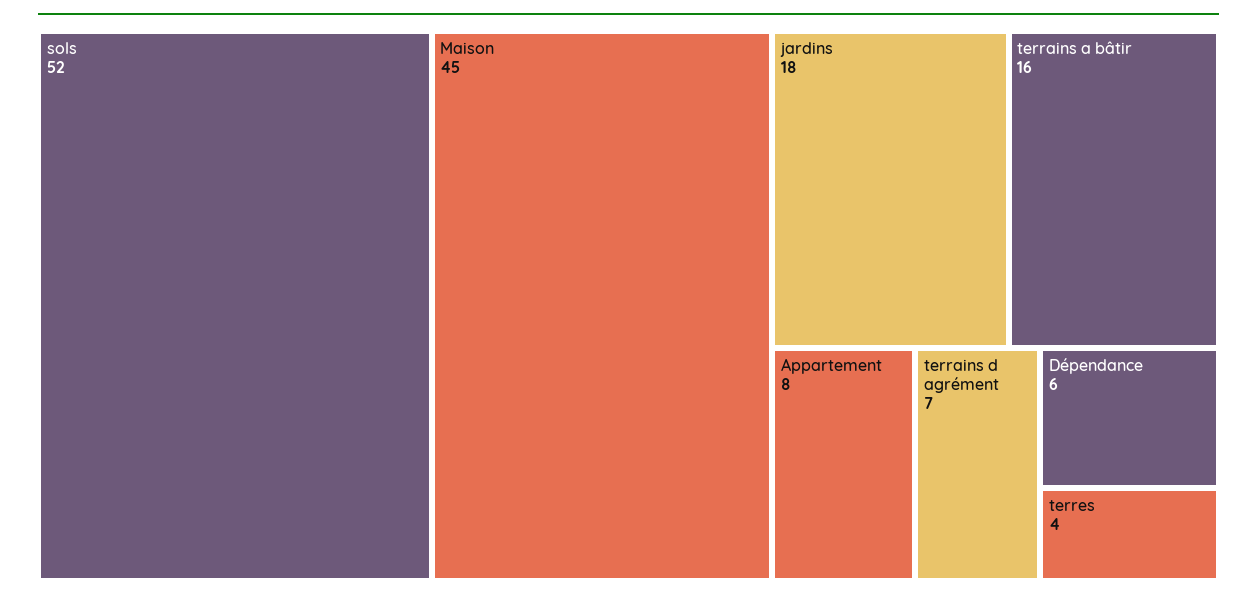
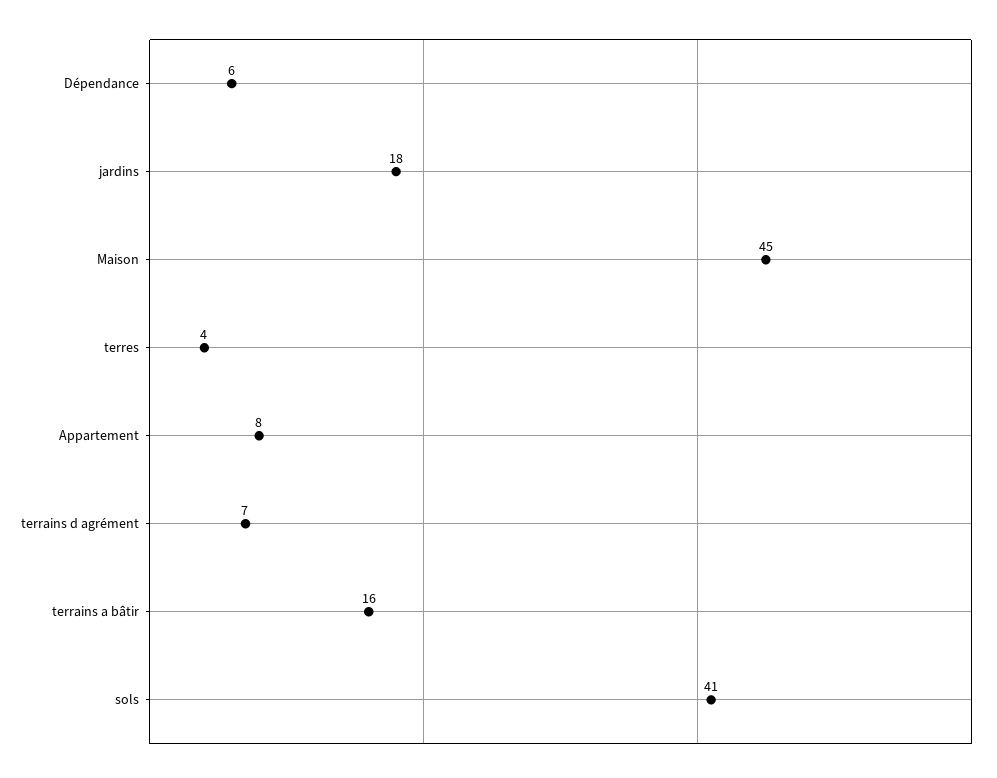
  {
-   "sols": 52,
+   "sols": 41,
    "Maison": 45,
    "jardins": 18,
    "terrains a bâtir": 16,
    "Appartement": 8,
    "terrains d agrément": 7,
    "Dépendance": 6,
    "terres": 4
  }

